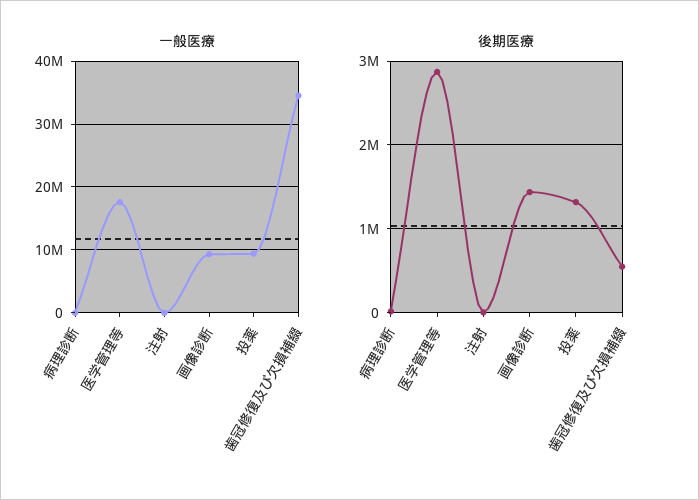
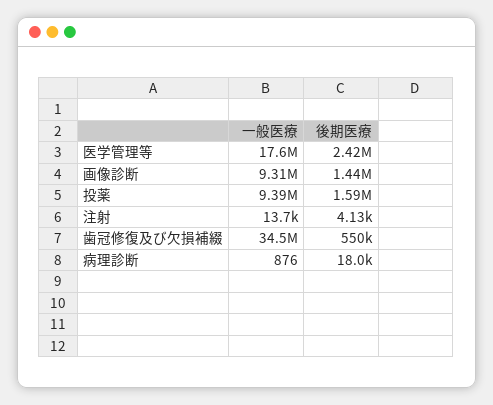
  {
    "一般医療": {
      "病理診断": 876,
      "医学管理等": 17600000,
      "注射": 13700,
      "画像診断": 9310000,
      "投薬": 9390000,
      "歯冠修復及び欠損補綴": 34500000
    },
    "後期医療": {
      "病理診断": 18000,
-     "医学管理等": 2900000,
+     "医学管理等": 2420000,
      "注射": 4130,
      "画像診断": 1440000,
-     "投薬": 1300000,
+     "投薬": 1590000,
      "歯冠修復及び欠損補綴": 550000
    }
  }

